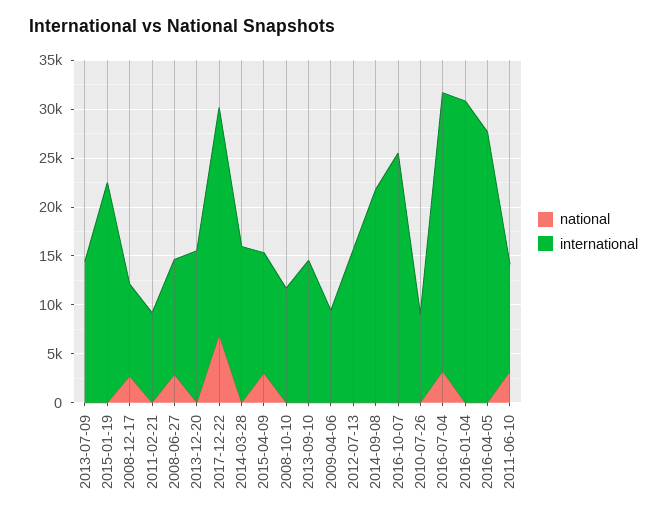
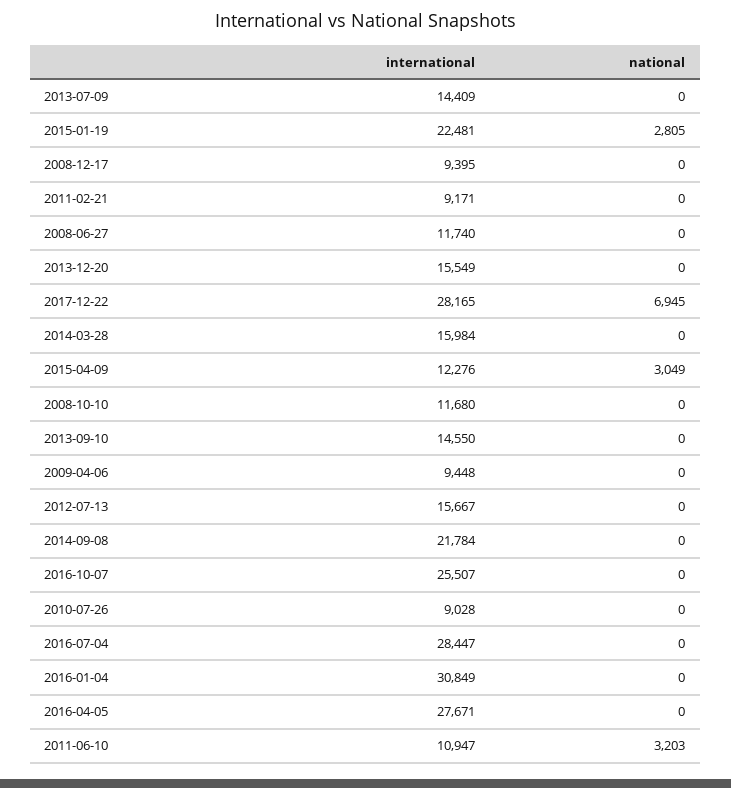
  {
    "national": {
      "2013-07-09": 0,
-     "2015-01-19": 0,
+     "2015-01-19": 2805,
-     "2008-12-17": 3000,
+     "2008-12-17": 0,
      "2011-02-21": 0,
-     "2008-06-27": 3000,
+     "2008-06-27": 0,
      "2013-12-20": 0,
      "2017-12-22": 6945,
      "2014-03-28": 0,
      "2015-04-09": 3049,
      "2008-10-10": 0,
      "2013-09-10": 0,
      "2009-04-06": 0,
      "2012-07-13": 0,
      "2014-09-08": 0,
      "2016-10-07": 0,
      "2010-07-26": 0,
-     "2016-07-04": 3000,
+     "2016-07-04": 0,
      "2016-01-04": 0,
      "2016-04-05": 0,
      "2011-06-10": 3203
    },
    "international": {
      "2013-07-09": 14409,
      "2015-01-19": 22481,
      "2008-12-17": 9395,
      "2011-02-21": 9171,
      "2008-06-27": 11740,
      "2013-12-20": 15549,
-     "2017-12-22": 23000,
+     "2017-12-22": 28165,
      "2014-03-28": 15984,
      "2015-04-09": 12276,
      "2008-10-10": 11680,
      "2013-09-10": 14550,
      "2009-04-06": 9448,
      "2012-07-13": 15667,
      "2014-09-08": 21784,
      "2016-10-07": 25507,
      "2010-07-26": 9028,
      "2016-07-04": 28447,
      "2016-01-04": 30849,
      "2016-04-05": 27671,
      "2011-06-10": 10947
    }
  }

